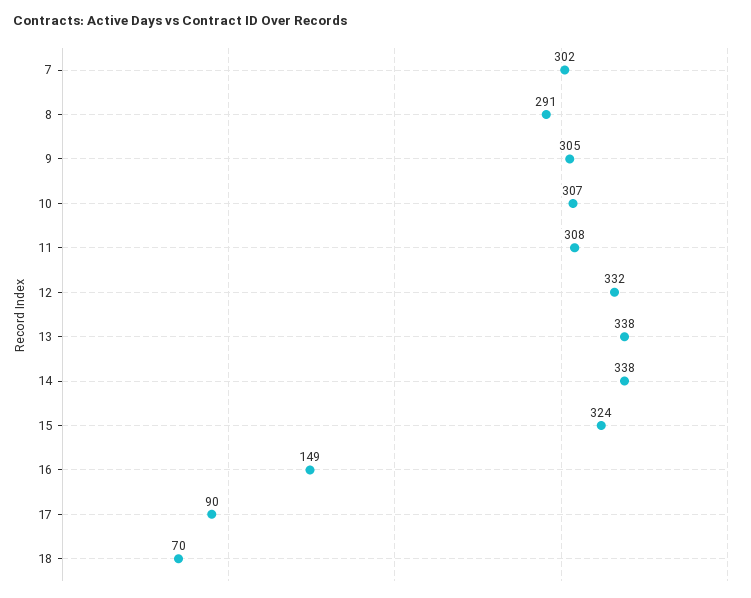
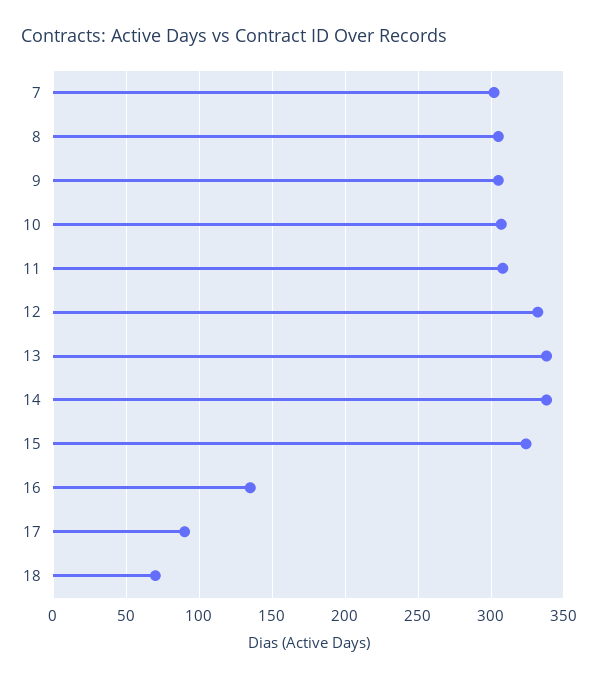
  {
    "7": 302,
-   "8": 291,
+   "8": 305,
    "9": 305,
    "10": 307,
    "11": 308,
    "12": 332,
    "13": 338,
    "14": 338,
    "15": 324,
-   "16": 149,
+   "16": 135,
    "17": 90,
    "18": 70
  }

